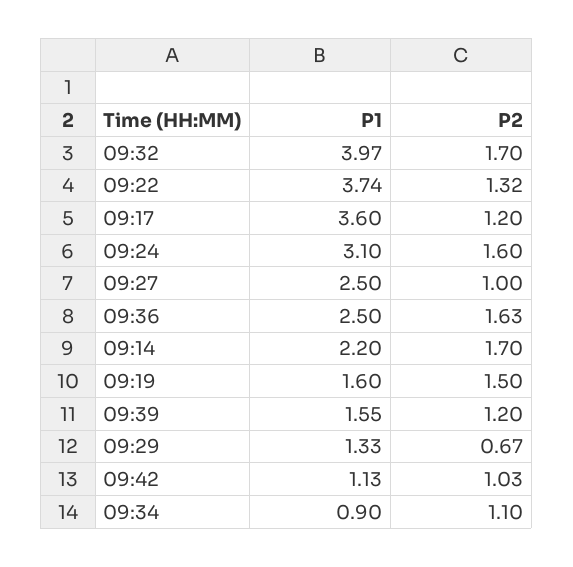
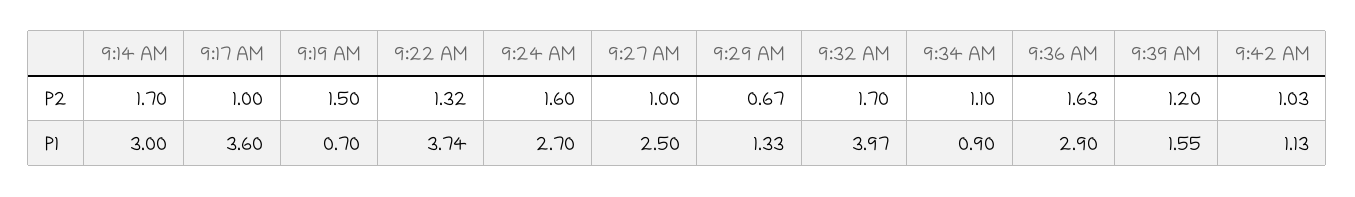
  {
    "P1": {
      "09:32": 3.97,
      "09:22": 3.74,
      "09:17": 3.6,
-     "09:24": 3.1,
+     "09:24": 2.7,
      "09:27": 2.5,
-     "09:36": 2.5,
+     "09:36": 2.9,
-     "09:14": 2.2,
+     "09:14": 3,
-     "09:19": 1.6,
+     "09:19": 0.7,
      "09:39": 1.55,
      "09:29": 1.33,
      "09:42": 1.13,
      "09:34": 0.9
    },
    "P2": {
      "09:32": 1.7,
      "09:22": 1.32,
-     "09:17": 1.2,
+     "09:17": 1,
      "09:24": 1.6,
      "09:27": 1,
      "09:36": 1.63,
      "09:14": 1.7,
      "09:19": 1.5,
      "09:39": 1.2,
      "09:29": 0.67,
      "09:42": 1.03,
      "09:34": 1.1
    }
  }

